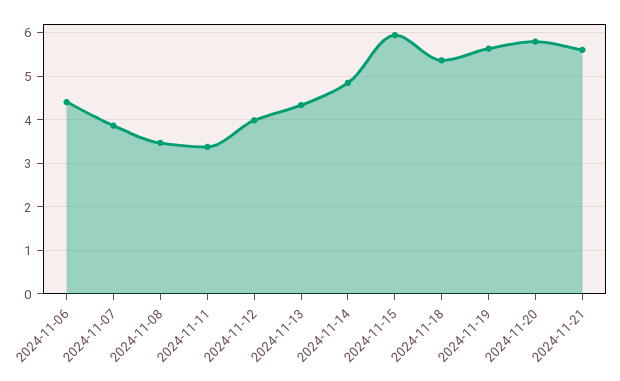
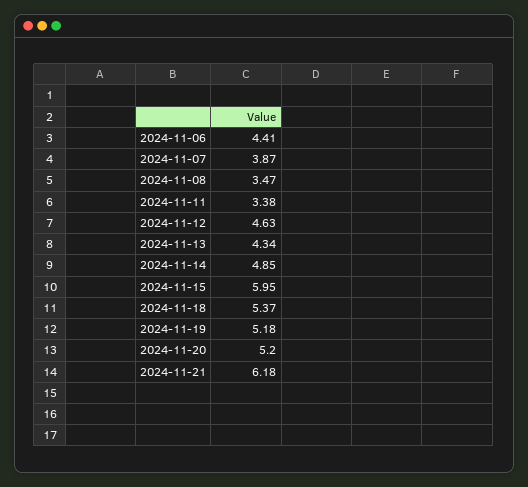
  {
    "2024-11-06": 4.41,
    "2024-11-07": 3.87,
    "2024-11-08": 3.47,
    "2024-11-11": 3.38,
-   "2024-11-12": 4,
+   "2024-11-12": 4.63,
    "2024-11-13": 4.34,
    "2024-11-14": 4.85,
    "2024-11-15": 5.95,
    "2024-11-18": 5.37,
-   "2024-11-19": 5.6,
+   "2024-11-19": 5.18,
-   "2024-11-20": 5.8,
+   "2024-11-20": 5.2,
-   "2024-11-21": 5.6
+   "2024-11-21": 6.18
  }

